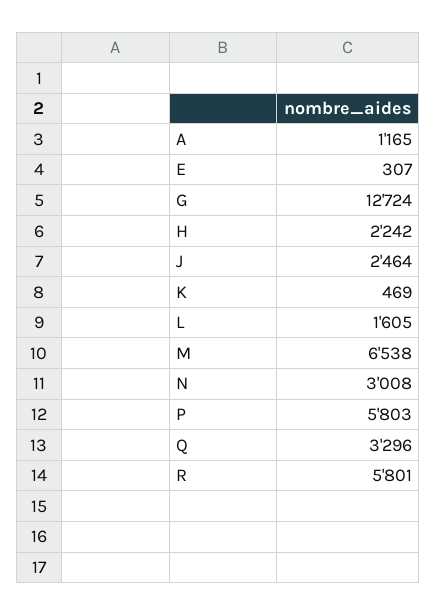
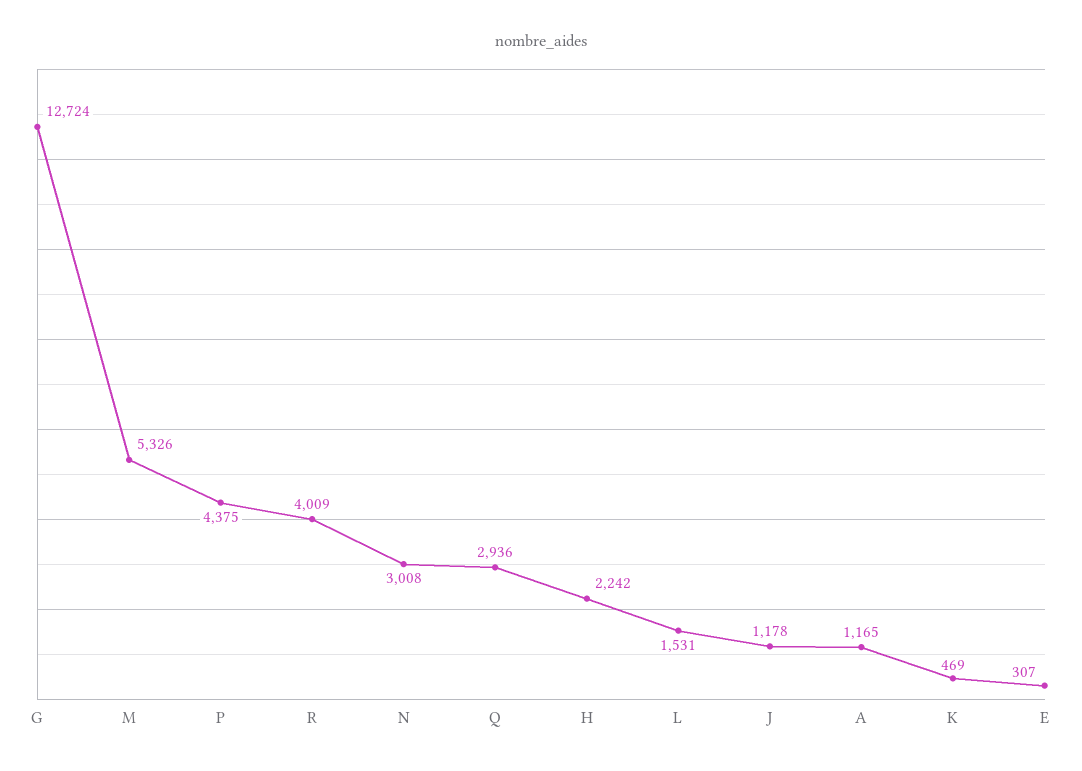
  {
    "A": 1165,
    "E": 307,
    "G": 12724,
    "H": 2242,
-   "J": 2464,
+   "J": 1178,
    "K": 469,
-   "L": 1605,
+   "L": 1531,
-   "M": 6538,
+   "M": 5326,
    "N": 3008,
-   "P": 5803,
+   "P": 4375,
-   "Q": 3296,
+   "Q": 2936,
-   "R": 5801
+   "R": 4009
  }

